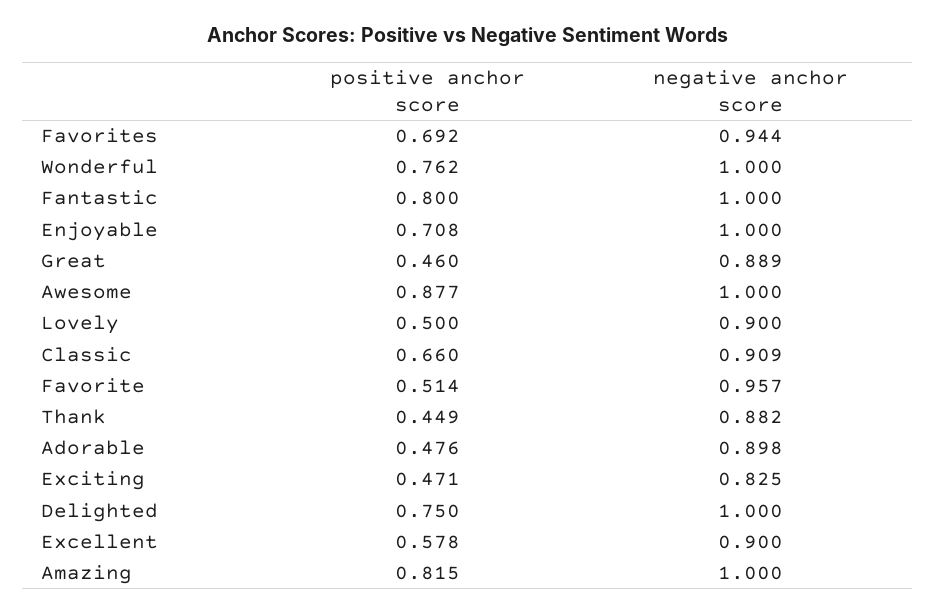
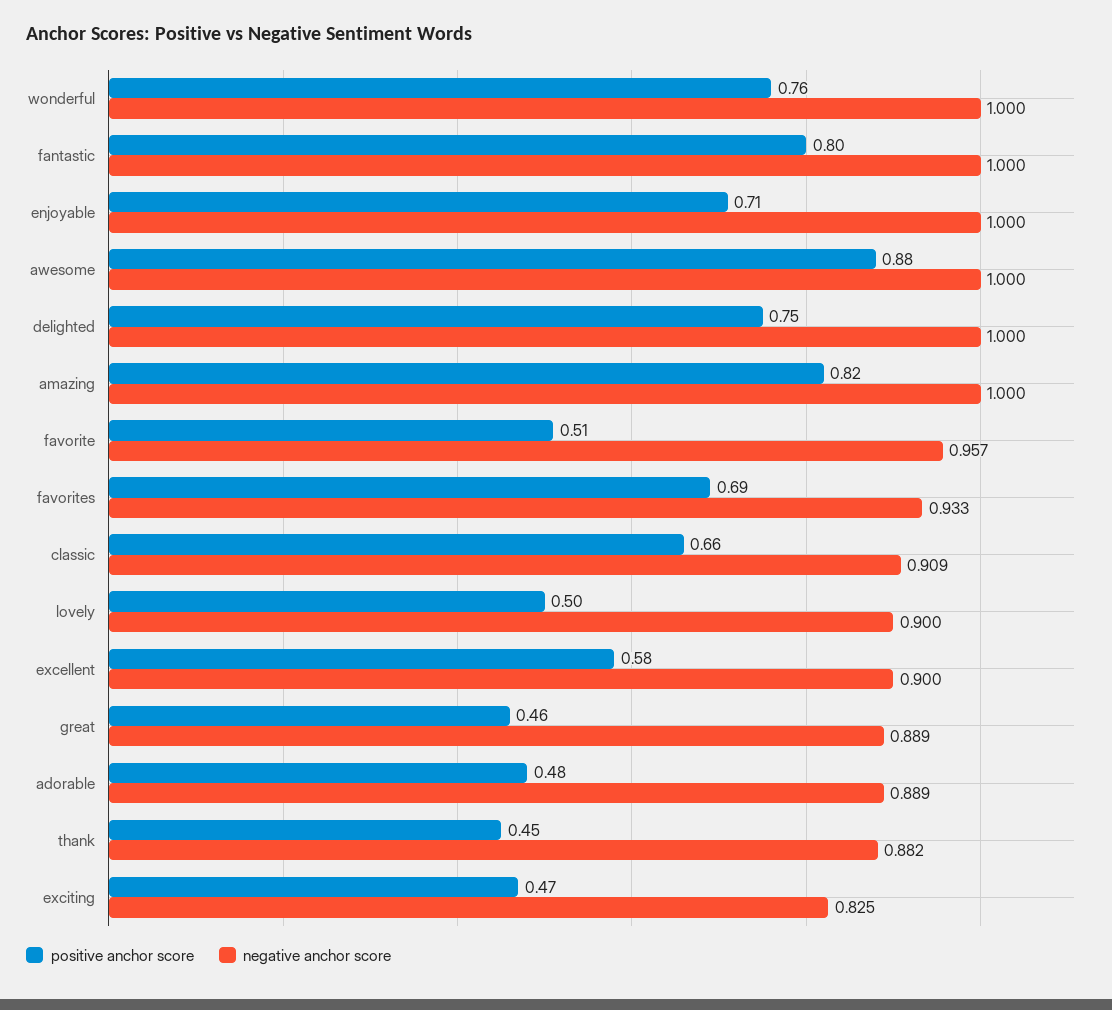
  {
    "positive anchor score": {
      "Favorites": 0.692,
      "Wonderful": 0.762,
      "Fantastic": 0.8,
      "Enjoyable": 0.708,
      "Great": 0.46,
      "Awesome": 0.877,
      "Lovely": 0.5,
      "Classic": 0.66,
      "Favorite": 0.514,
      "Thank": 0.449,
      "Adorable": 0.476,
      "Exciting": 0.471,
      "Delighted": 0.75,
      "Excellent": 0.578,
      "Amazing": 0.815
    },
    "negative anchor score": {
-     "Favorites": 0.944,
+     "Favorites": 0.933,
      "Wonderful": 1,
      "Fantastic": 1,
      "Enjoyable": 1,
      "Great": 0.889,
      "Awesome": 1,
      "Lovely": 0.9,
      "Classic": 0.909,
      "Favorite": 0.957,
      "Thank": 0.882,
-     "Adorable": 0.898,
+     "Adorable": 0.889,
      "Exciting": 0.825,
      "Delighted": 1,
      "Excellent": 0.9,
      "Amazing": 1
    }
  }

